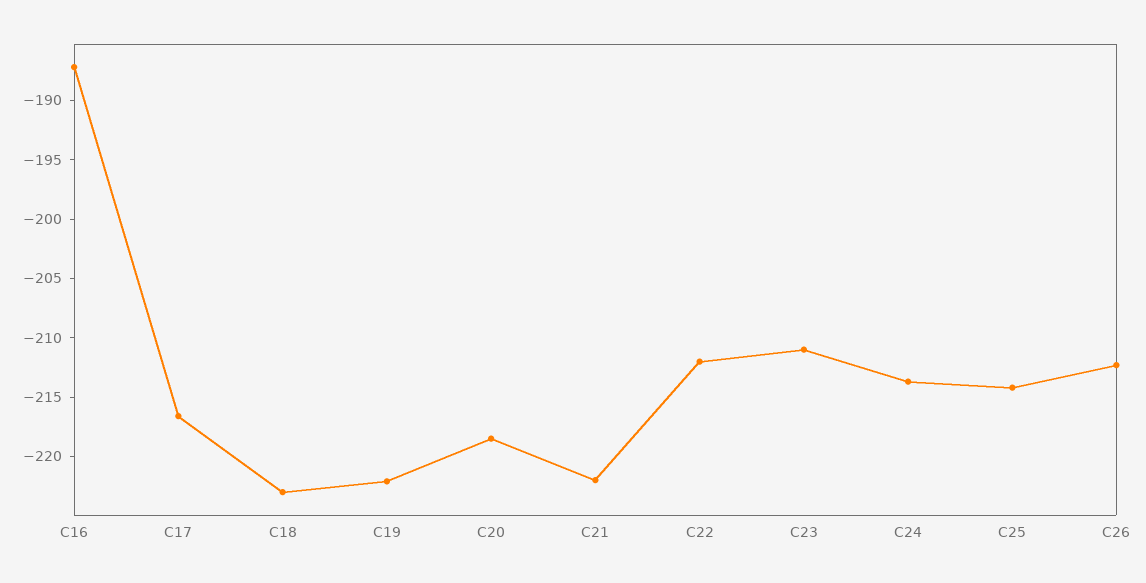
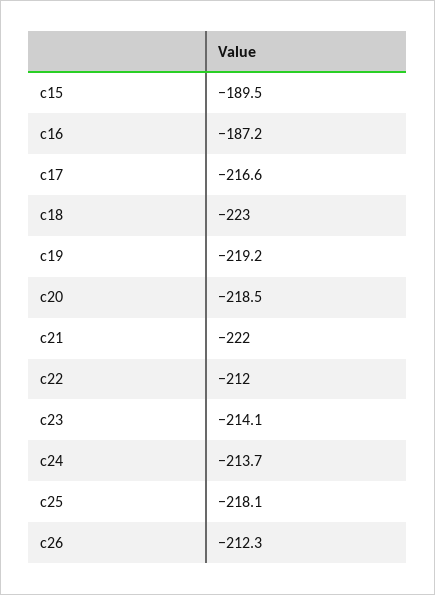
  {
    "C16": -187.2,
    "C17": -216.6,
    "C18": -223,
-   "C19": -222,
+   "C19": -219.2,
    "C20": -218.5,
    "C21": -222,
    "C22": -212,
-   "C23": -211,
+   "C23": -214.1,
    "C24": -213.7,
-   "C25": -214,
+   "C25": -218.1,
-   "C26": -212.3
+   "C26": -212.3,
+   "c15": -189.5
  }

